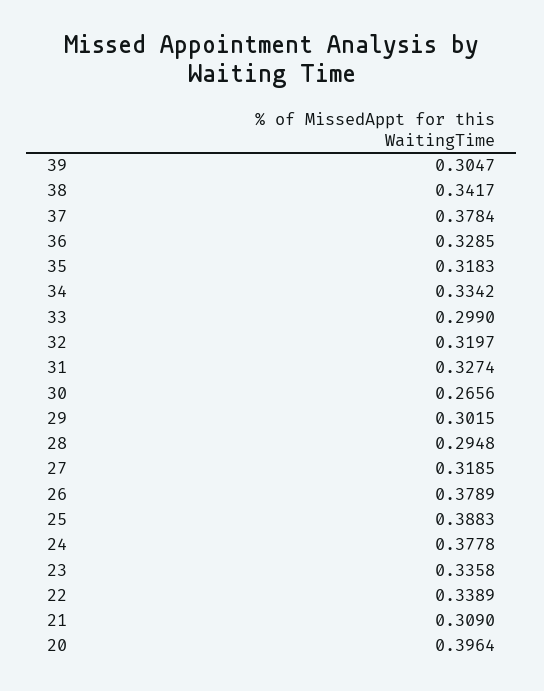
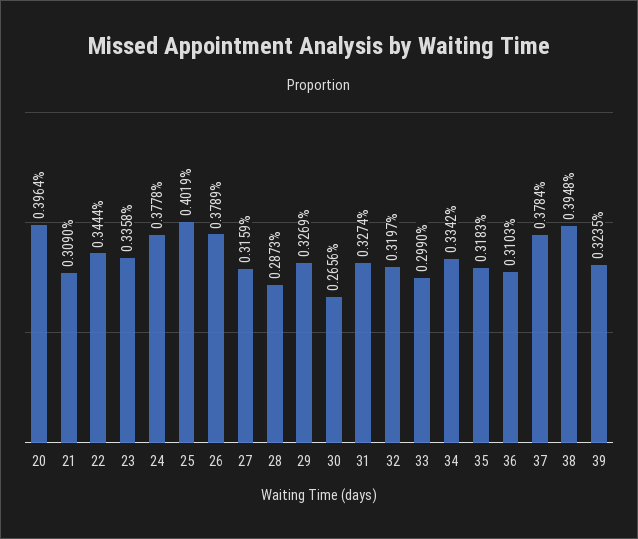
  {
-   "39": 0.3047,
+   "39": 0.3235,
-   "38": 0.3417,
+   "38": 0.3948,
    "37": 0.3784,
-   "36": 0.3285,
+   "36": 0.3103,
    "35": 0.3183,
    "34": 0.3342,
    "33": 0.299,
    "32": 0.3197,
    "31": 0.3274,
    "30": 0.2656,
-   "29": 0.3015,
+   "29": 0.3269,
-   "28": 0.2948,
+   "28": 0.2873,
-   "27": 0.3185,
+   "27": 0.3159,
    "26": 0.3789,
-   "25": 0.3883,
+   "25": 0.4019,
    "24": 0.3778,
    "23": 0.3358,
-   "22": 0.3389,
+   "22": 0.3444,
    "21": 0.309,
    "20": 0.3964
  }

